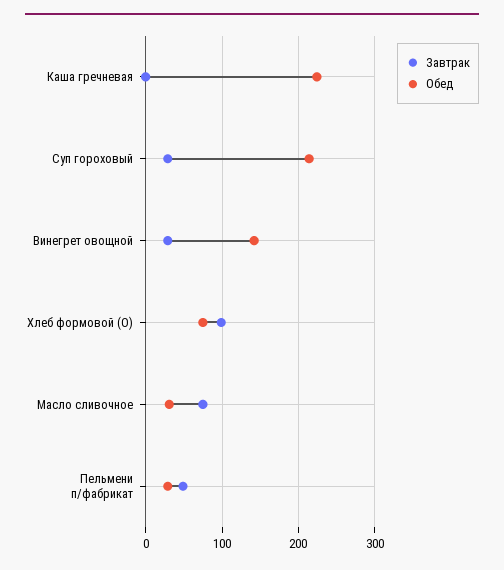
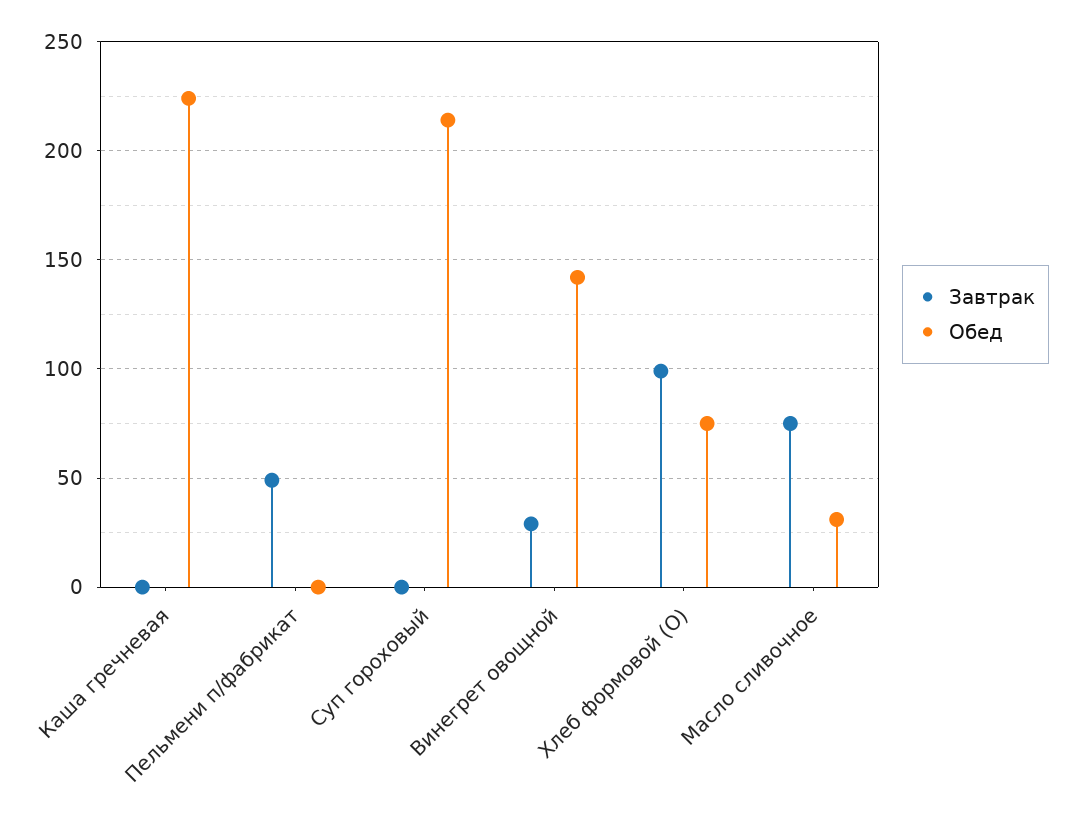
  {
    "Завтрак": {
      "Каша гречневая": 0,
-     "Суп гороховый": 30,
+     "Суп гороховый": 0,
      "Винегрет овощной": 30,
      "Хлеб формовой (О)": 100,
      "Масло сливочное": 75,
      "Пельмени п/фабрикат": 50
    },
    "Обед": {
      "Каша гречневая": 225,
      "Суп гороховый": 215,
      "Винегрет овощной": 140,
      "Хлеб формовой (О)": 75,
      "Масло сливочное": 30,
-     "Пельмени п/фабрикат": 30
+     "Пельмени п/фабрикат": 0
    }
  }

